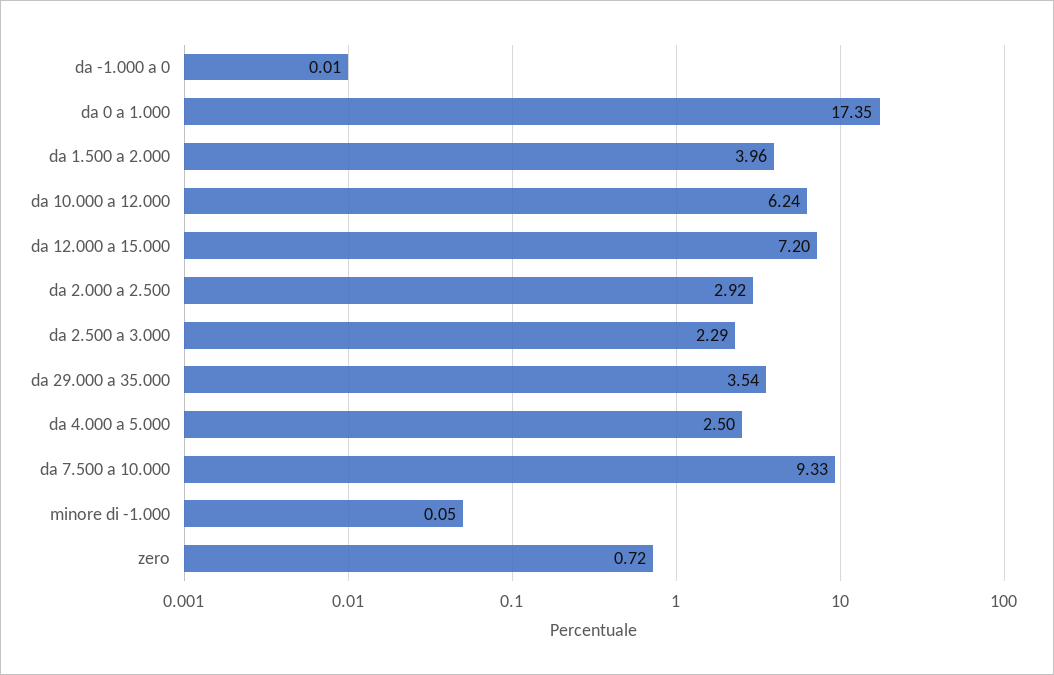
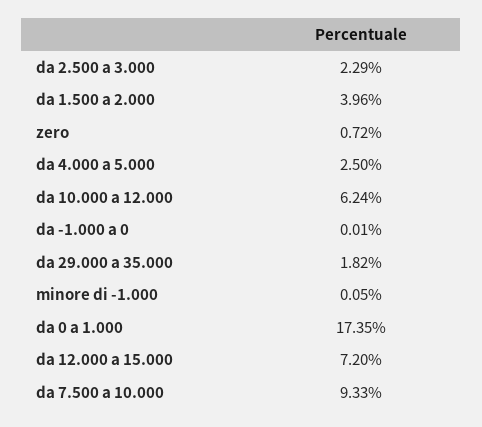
  {
    "da -1.000 a 0": 0.01,
    "da 0 a 1.000": 17.35,
    "da 1.500 a 2.000": 3.96,
    "da 10.000 a 12.000": 6.24,
    "da 12.000 a 15.000": 7.2,
-   "da 2.000 a 2.500": 2.92,
    "da 2.500 a 3.000": 2.29,
-   "da 29.000 a 35.000": 3.54,
+   "da 29.000 a 35.000": 1.82,
    "da 4.000 a 5.000": 2.5,
    "da 7.500 a 10.000": 9.33,
    "minore di -1.000": 0.05,
    "zero": 0.72
  }

